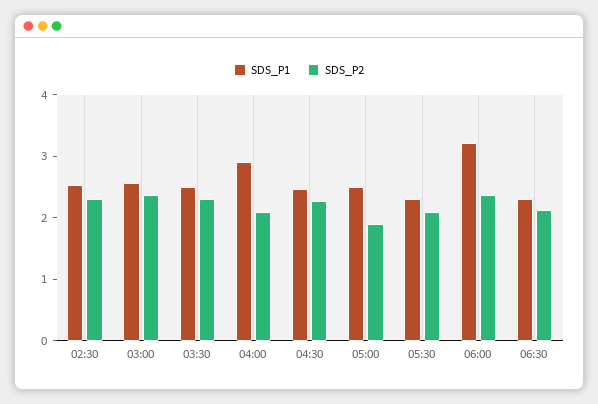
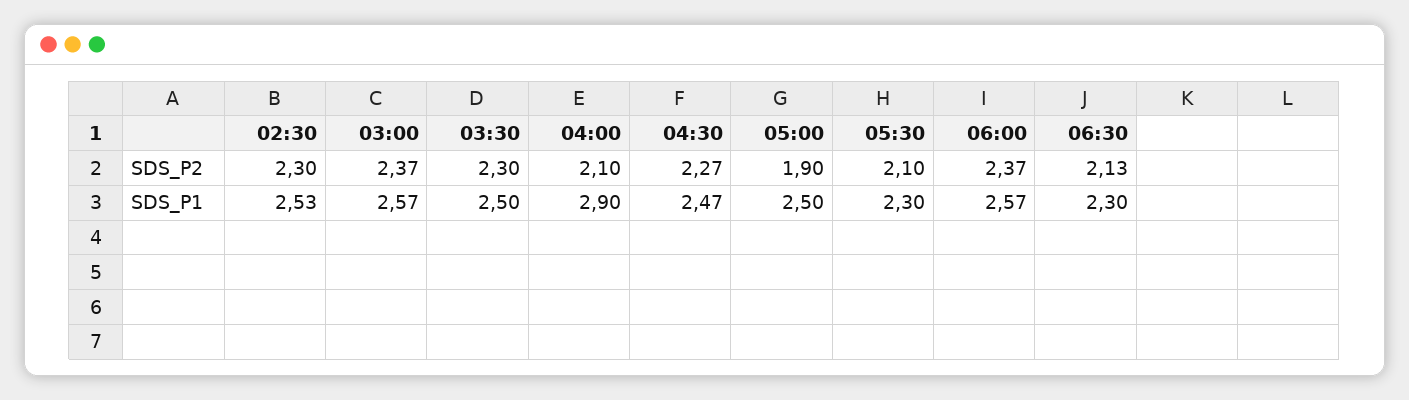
  {
    "SDS_P1": {
      "02:30": 2.53,
      "03:00": 2.57,
      "03:30": 2.5,
      "04:00": 2.9,
      "04:30": 2.47,
      "05:00": 2.5,
      "05:30": 2.3,
-     "06:00": 3.2,
+     "06:00": 2.57,
      "06:30": 2.3
    },
    "SDS_P2": {
      "02:30": 2.3,
      "03:00": 2.37,
      "03:30": 2.3,
      "04:00": 2.1,
      "04:30": 2.27,
      "05:00": 1.9,
      "05:30": 2.1,
      "06:00": 2.37,
      "06:30": 2.13
    }
  }

